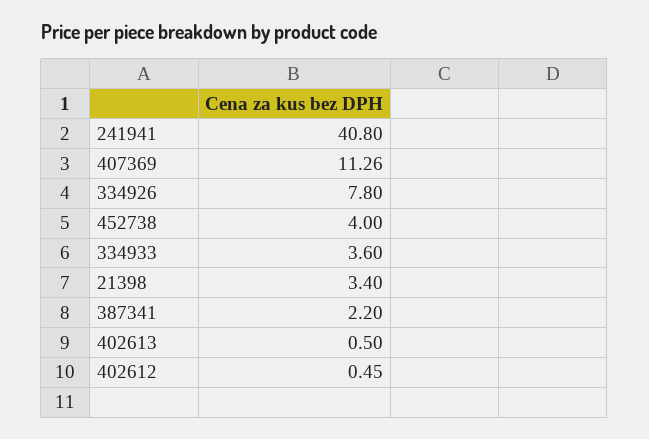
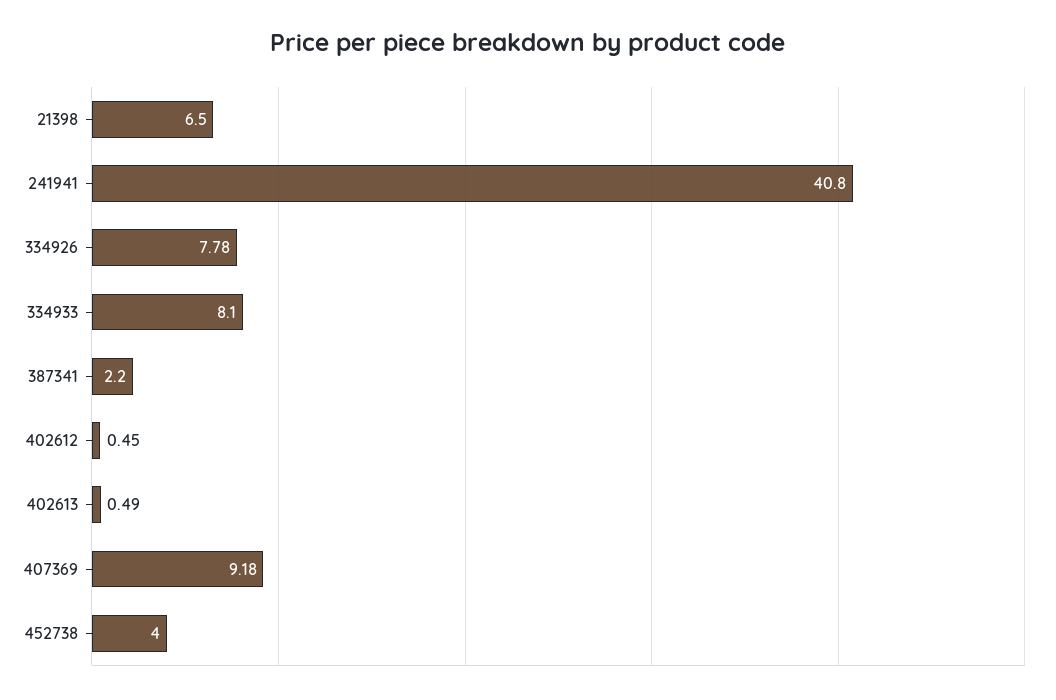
  {
    "241941": 40.8,
-   "407369": 11.26,
+   "407369": 9.18,
-   "334926": 7.8,
+   "334926": 7.78,
    "452738": 4,
-   "334933": 3.6,
+   "334933": 8.1,
-   "21398": 3.4,
+   "21398": 6.5,
    "387341": 2.2,
-   "402613": 0.5,
+   "402613": 0.49,
    "402612": 0.45
  }

